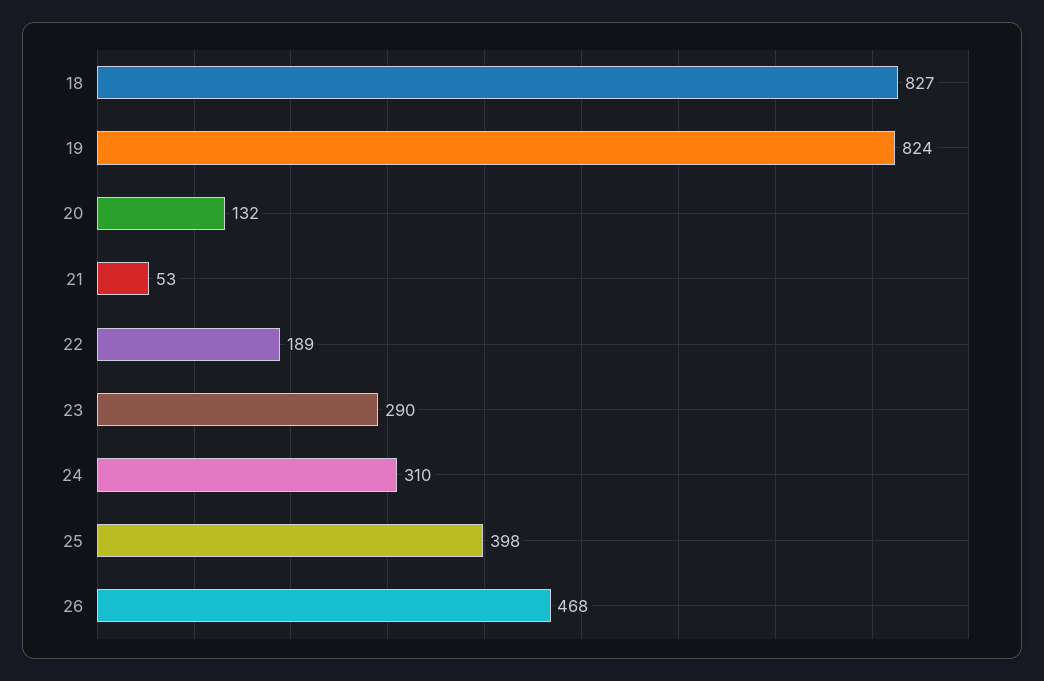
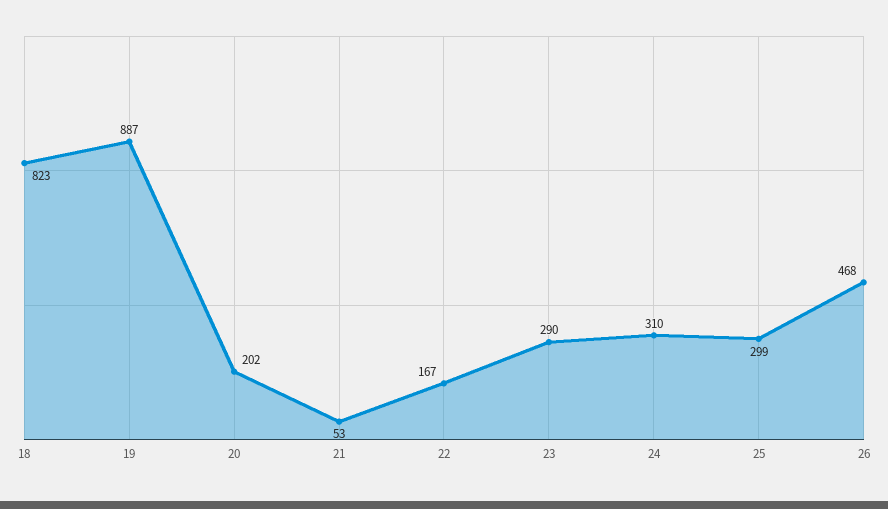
  {
-   "18": 827,
+   "18": 823,
-   "19": 824,
+   "19": 887,
-   "20": 132,
+   "20": 202,
    "21": 53,
-   "22": 189,
+   "22": 167,
    "23": 290,
    "24": 310,
-   "25": 398,
+   "25": 299,
    "26": 468
  }

